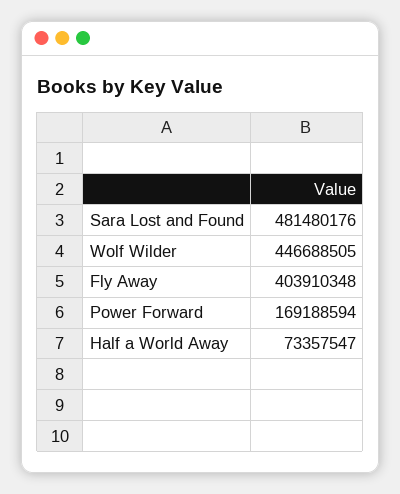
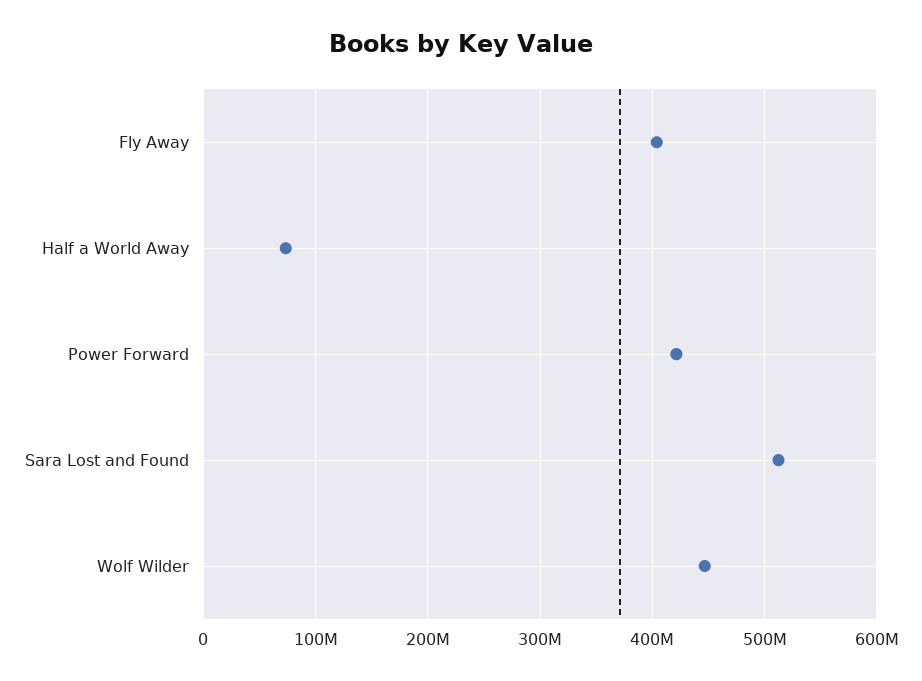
  {
-   "Sara Lost and Found": 481480176,
+   "Sara Lost and Found": 510000000,
    "Wolf Wilder": 446688505,
    "Fly Away": 403910348,
-   "Power Forward": 169188594,
+   "Power Forward": 420000000,
    "Half a World Away": 73357547
  }

